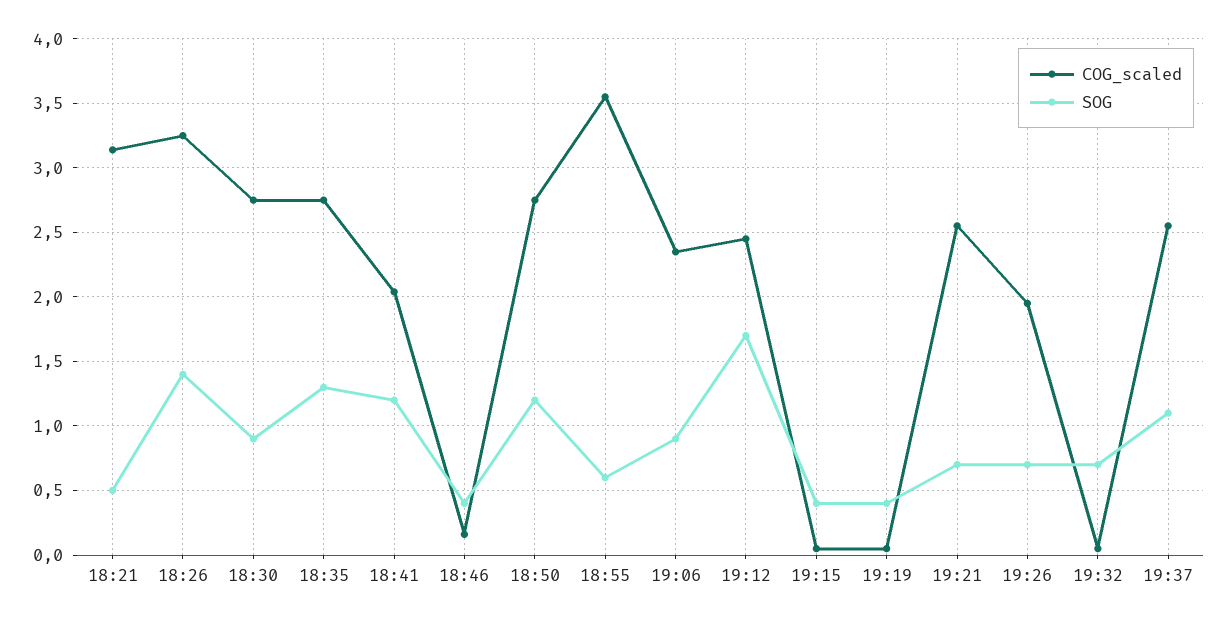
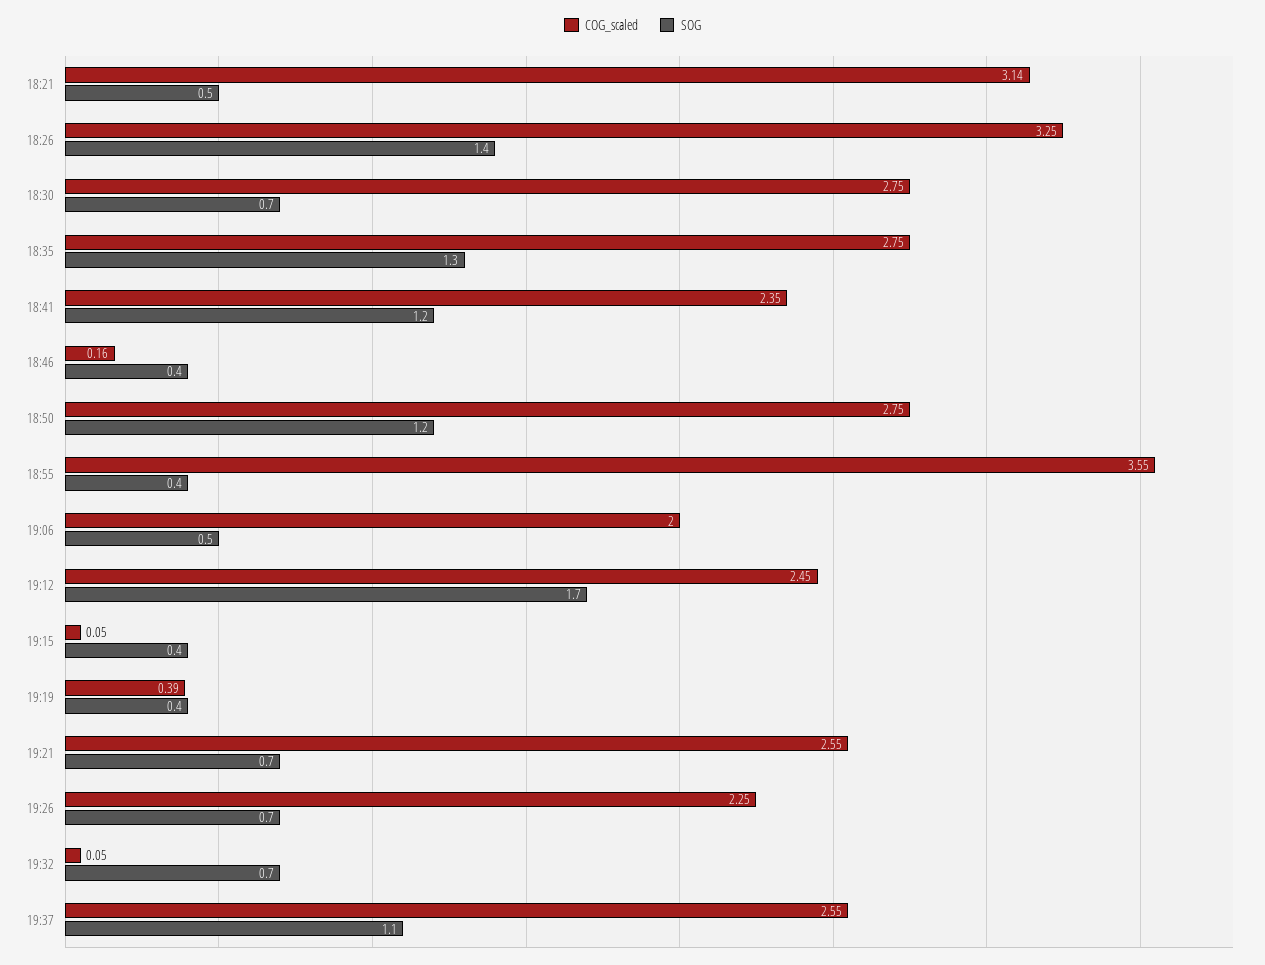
  {
    "COG_scaled": {
      "18:21": 3.14,
      "18:26": 3.25,
      "18:30": 2.75,
      "18:35": 2.75,
-     "18:41": 2.05,
+     "18:41": 2.35,
      "18:46": 0.16,
      "18:50": 2.75,
      "18:55": 3.55,
-     "19:06": 2.35,
+     "19:06": 2,
      "19:12": 2.45,
      "19:15": 0.05,
-     "19:19": 0.05,
+     "19:19": 0.39,
      "19:21": 2.55,
-     "19:26": 1.95,
+     "19:26": 2.25,
      "19:32": 0.05,
      "19:37": 2.55
    },
    "SOG": {
      "18:21": 0.5,
      "18:26": 1.4,
-     "18:30": 0.9,
+     "18:30": 0.7,
      "18:35": 1.3,
      "18:41": 1.2,
      "18:46": 0.4,
      "18:50": 1.2,
-     "18:55": 0.6,
+     "18:55": 0.4,
-     "19:06": 0.9,
+     "19:06": 0.5,
      "19:12": 1.7,
      "19:15": 0.4,
      "19:19": 0.4,
      "19:21": 0.7,
      "19:26": 0.7,
      "19:32": 0.7,
      "19:37": 1.1
    }
  }

